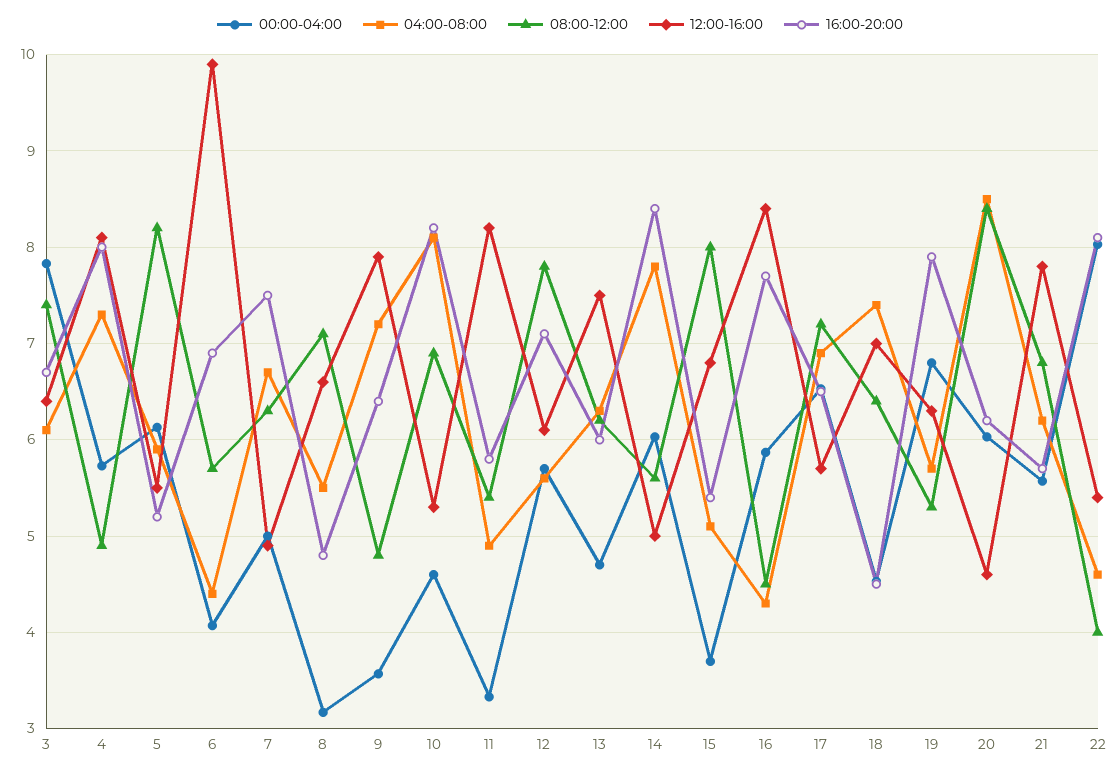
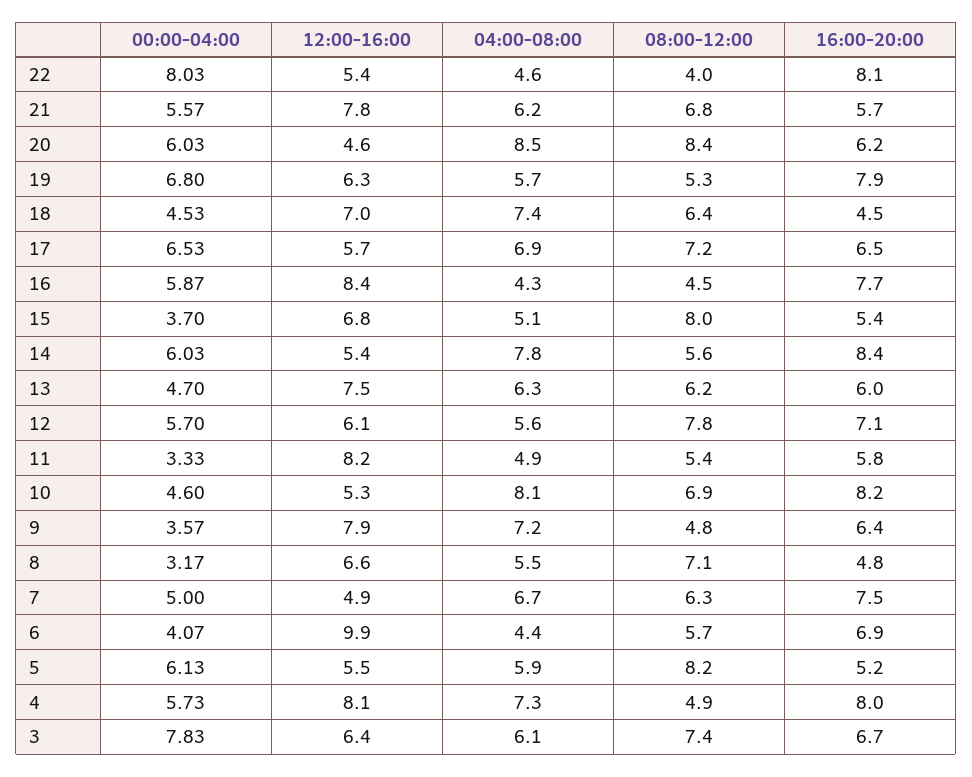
  {
    "00:00-04:00": {
      "3": 7.83,
      "4": 5.73,
      "5": 6.13,
      "6": 4.07,
      "7": 5,
      "8": 3.17,
      "9": 3.57,
      "10": 4.6,
      "11": 3.33,
      "12": 5.7,
      "13": 4.7,
      "14": 6.03,
      "15": 3.7,
      "16": 5.87,
      "17": 6.53,
      "18": 4.53,
      "19": 6.8,
      "20": 6.03,
      "21": 5.57,
      "22": 8.03
    },
    "04:00-08:00": {
      "3": 6.1,
      "4": 7.3,
      "5": 5.9,
      "6": 4.4,
      "7": 6.7,
      "8": 5.5,
      "9": 7.2,
      "10": 8.1,
      "11": 4.9,
      "12": 5.6,
      "13": 6.3,
      "14": 7.8,
      "15": 5.1,
      "16": 4.3,
      "17": 6.9,
      "18": 7.4,
      "19": 5.7,
      "20": 8.5,
      "21": 6.2,
      "22": 4.6
    },
    "08:00-12:00": {
      "3": 7.4,
      "4": 4.9,
      "5": 8.2,
      "6": 5.7,
      "7": 6.3,
      "8": 7.1,
      "9": 4.8,
      "10": 6.9,
      "11": 5.4,
      "12": 7.8,
      "13": 6.2,
      "14": 5.6,
      "15": 8,
      "16": 4.5,
      "17": 7.2,
      "18": 6.4,
      "19": 5.3,
      "20": 8.4,
      "21": 6.8,
      "22": 4
    },
    "12:00-16:00": {
      "3": 6.4,
      "4": 8.1,
      "5": 5.5,
      "6": 9.9,
      "7": 4.9,
      "8": 6.6,
      "9": 7.9,
      "10": 5.3,
      "11": 8.2,
      "12": 6.1,
      "13": 7.5,
-     "14": 5,
+     "14": 5.4,
      "15": 6.8,
      "16": 8.4,
      "17": 5.7,
      "18": 7,
      "19": 6.3,
      "20": 4.6,
      "21": 7.8,
      "22": 5.4
    },
    "16:00-20:00": {
      "3": 6.7,
      "4": 8,
      "5": 5.2,
      "6": 6.9,
      "7": 7.5,
      "8": 4.8,
      "9": 6.4,
      "10": 8.2,
      "11": 5.8,
      "12": 7.1,
      "13": 6,
      "14": 8.4,
      "15": 5.4,
      "16": 7.7,
      "17": 6.5,
      "18": 4.5,
      "19": 7.9,
      "20": 6.2,
      "21": 5.7,
      "22": 8.1
    }
  }

